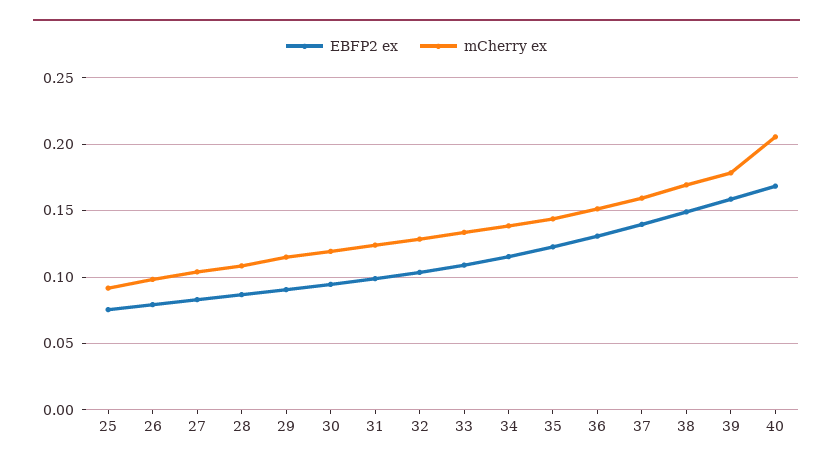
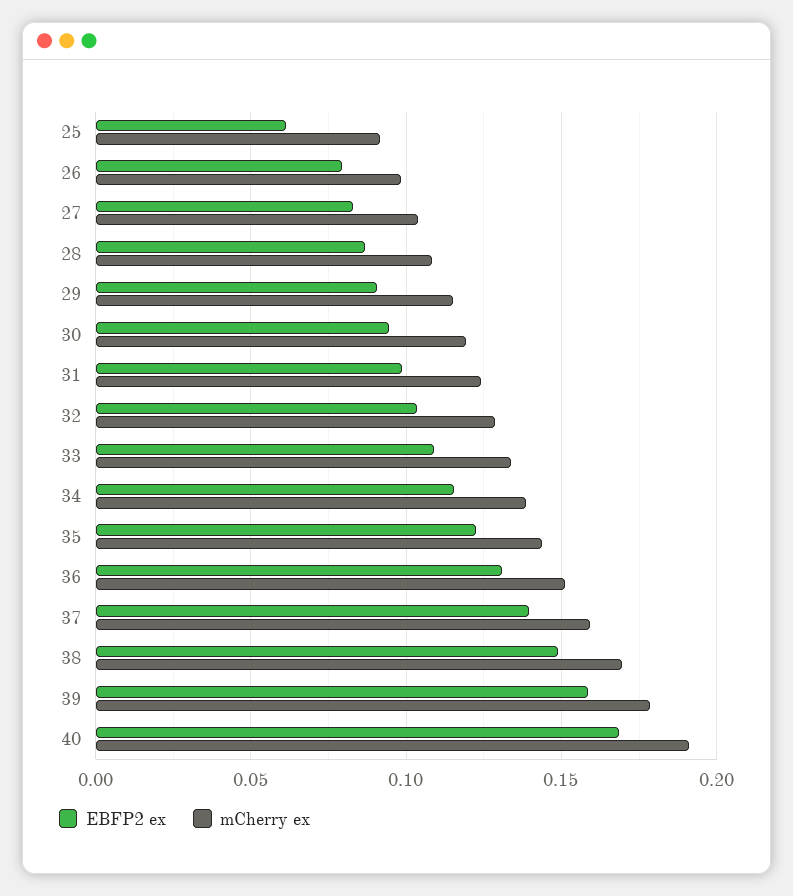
  {
    "EBFP2 ex": {
-     "25": 0.075,
+     "25": 0.06,
      "26": 0.08,
      "27": 0.085,
      "28": 0.085,
      "29": 0.09,
      "30": 0.095,
      "31": 0.1,
      "32": 0.105,
      "33": 0.11,
      "34": 0.115,
      "35": 0.125,
      "36": 0.13,
      "37": 0.14,
      "38": 0.15,
      "39": 0.16,
      "40": 0.17
    },
    "mCherry ex": {
      "25": 0.09,
      "26": 0.1,
      "27": 0.105,
      "28": 0.11,
      "29": 0.115,
      "30": 0.12,
      "31": 0.125,
      "32": 0.13,
      "33": 0.135,
      "34": 0.14,
      "35": 0.145,
      "36": 0.15,
      "37": 0.16,
      "38": 0.17,
      "39": 0.18,
-     "40": 0.205
+     "40": 0.19
    }
  }

